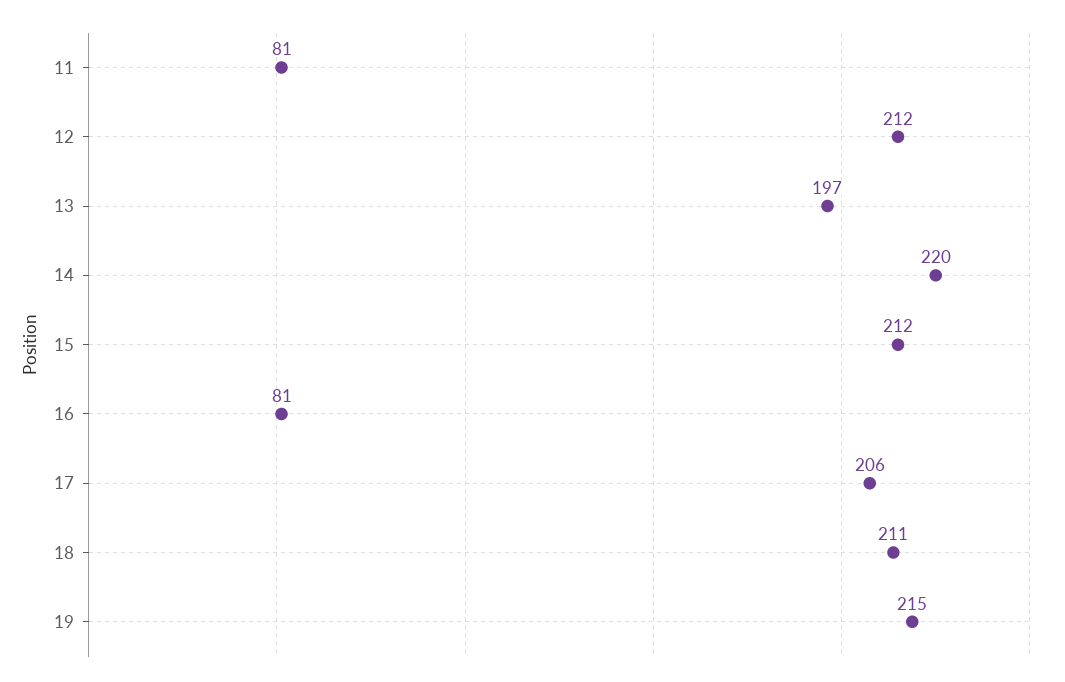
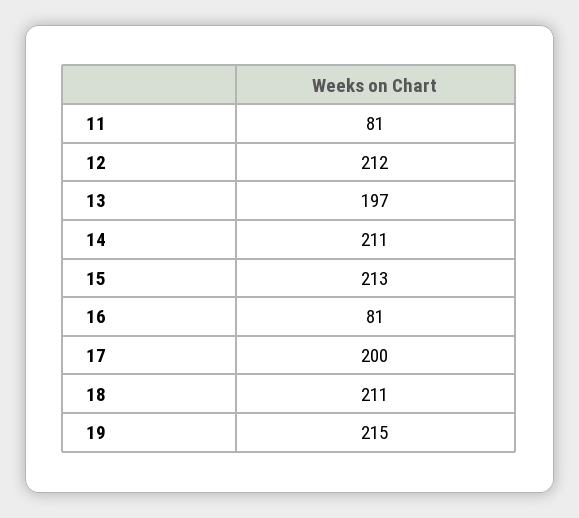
  {
    "11": 81,
    "12": 212,
    "13": 197,
-   "14": 220,
+   "14": 211,
-   "15": 212,
+   "15": 213,
    "16": 81,
-   "17": 206,
+   "17": 200,
    "18": 211,
    "19": 215
  }

